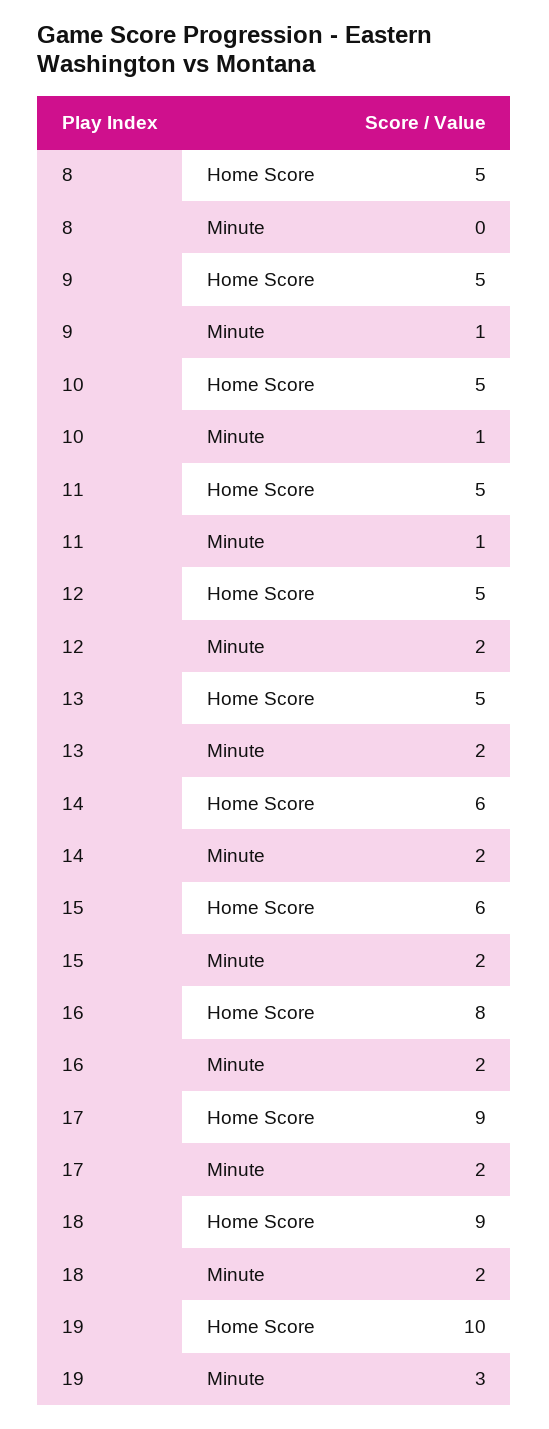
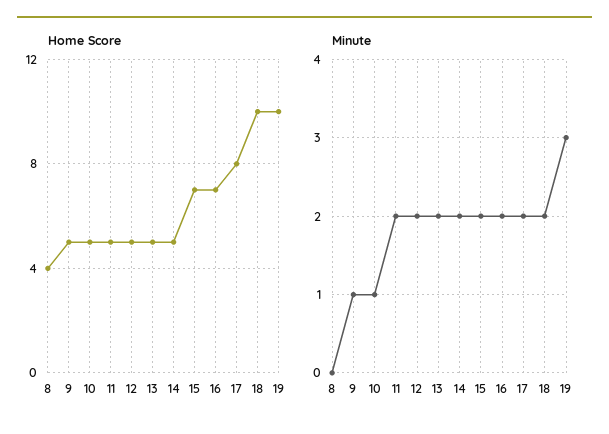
  {
    "Home Score": {
-     "8": 5,
+     "8": 4,
      "9": 5,
      "10": 5,
      "11": 5,
      "12": 5,
      "13": 5,
-     "14": 6,
+     "14": 5,
-     "15": 6,
+     "15": 7,
-     "16": 8,
+     "16": 7,
-     "17": 9,
+     "17": 8,
-     "18": 9,
+     "18": 10,
      "19": 10
    },
    "Minute": {
      "8": 0,
      "9": 1,
      "10": 1,
-     "11": 1,
+     "11": 2,
      "12": 2,
      "13": 2,
      "14": 2,
      "15": 2,
      "16": 2,
      "17": 2,
      "18": 2,
      "19": 3
    }
  }

